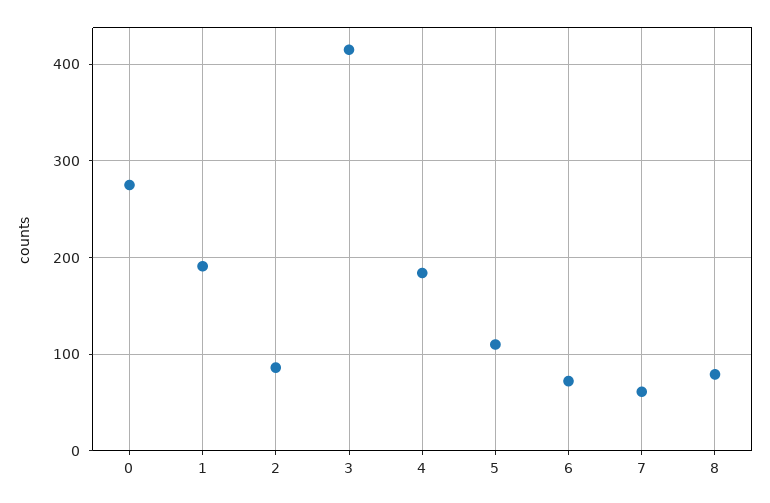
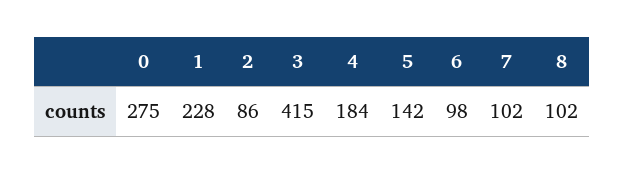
  {
    "0": 275,
-   "1": 190,
+   "1": 228,
    "2": 86,
    "3": 415,
    "4": 184,
-   "5": 110,
+   "5": 142,
-   "6": 70,
+   "6": 98,
-   "7": 60,
+   "7": 102,
-   "8": 80
+   "8": 102
  }

